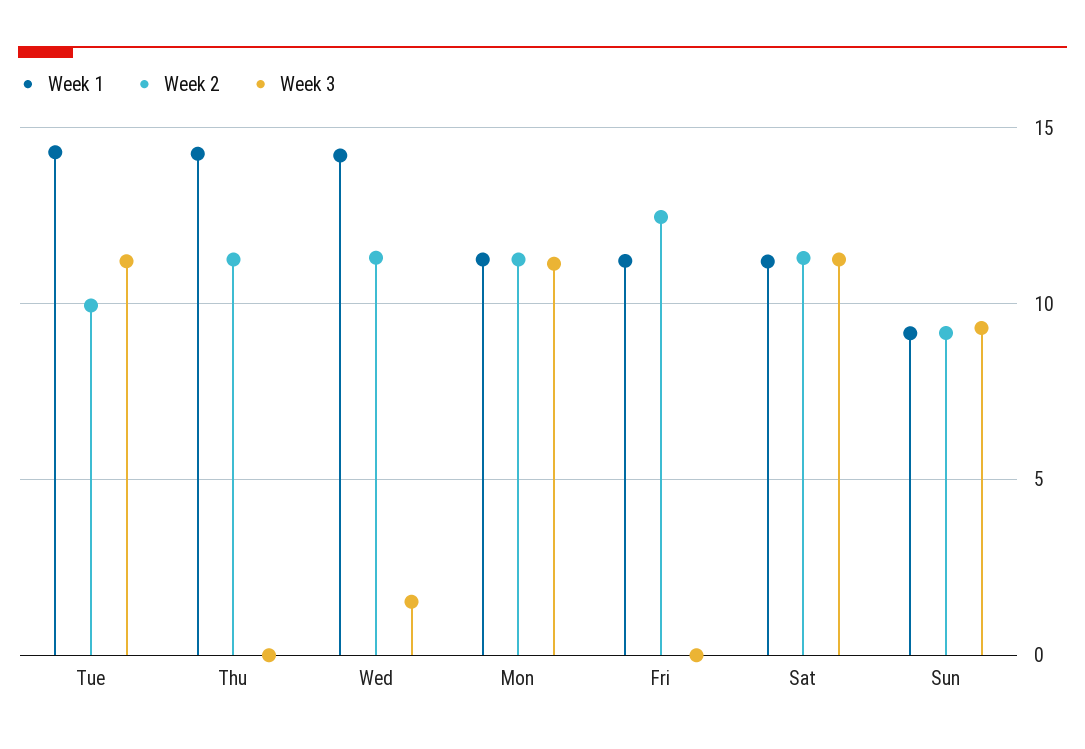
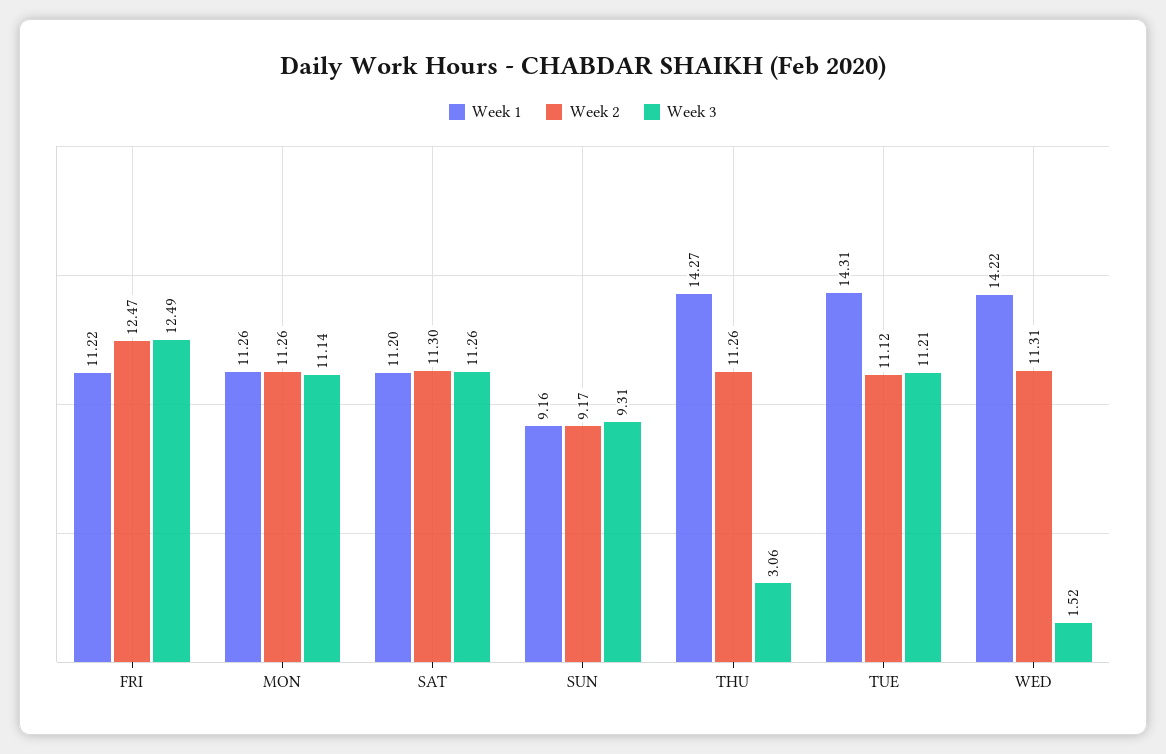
  {
    "Week 1": {
      "Tue": 14.31,
      "Thu": 14.27,
      "Wed": 14.22,
      "Mon": 11.26,
      "Fri": 11.22,
      "Sat": 11.2,
      "Sun": 9.16
    },
    "Week 2": {
-     "Tue": 10,
+     "Tue": 11.12,
      "Thu": 11.26,
      "Wed": 11.31,
      "Mon": 11.26,
      "Fri": 12.47,
      "Sat": 11.3,
      "Sun": 9.17
    },
    "Week 3": {
      "Tue": 11.21,
-     "Thu": 0,
+     "Thu": 3.06,
      "Wed": 1.52,
      "Mon": 11.14,
-     "Fri": 0,
+     "Fri": 12.49,
      "Sat": 11.26,
      "Sun": 9.31
    }
  }

